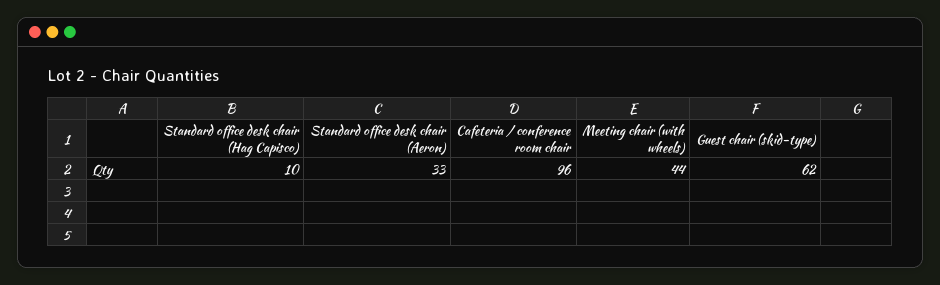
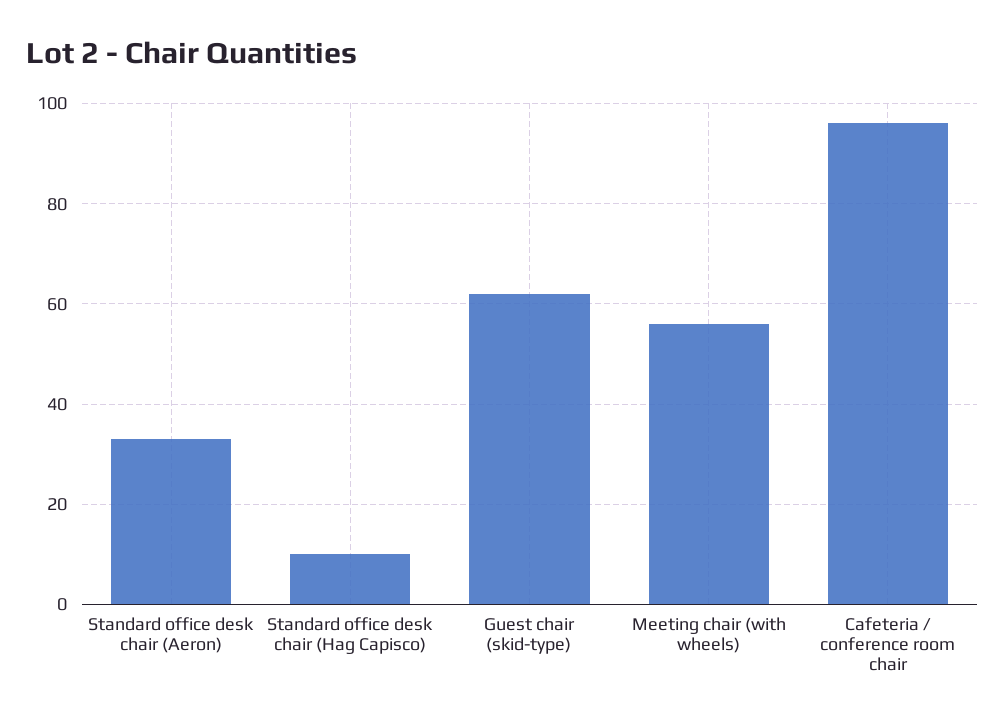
  {
    "Standard office desk chair (Hag Capisco)": 10,
    "Standard office desk chair (Aeron)": 33,
    "Cafeteria / conference room chair": 96,
-   "Meeting chair (with wheels)": 44,
+   "Meeting chair (with wheels)": 55,
    "Guest chair (skid-type)": 62
  }

